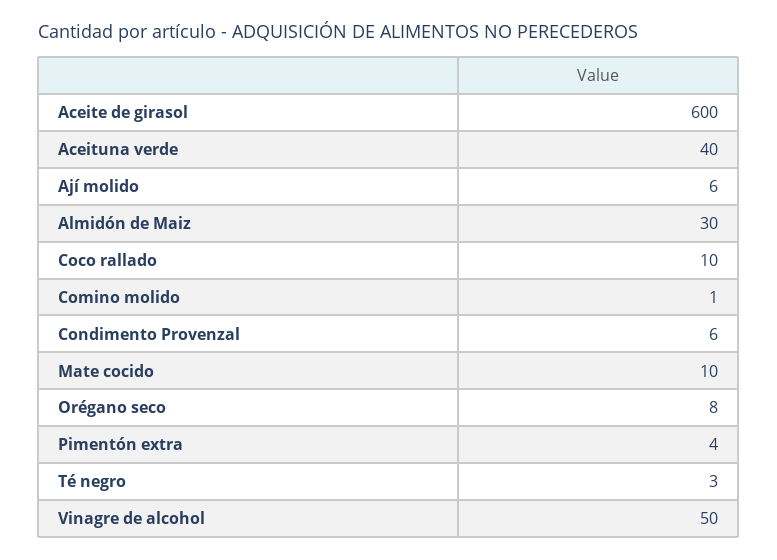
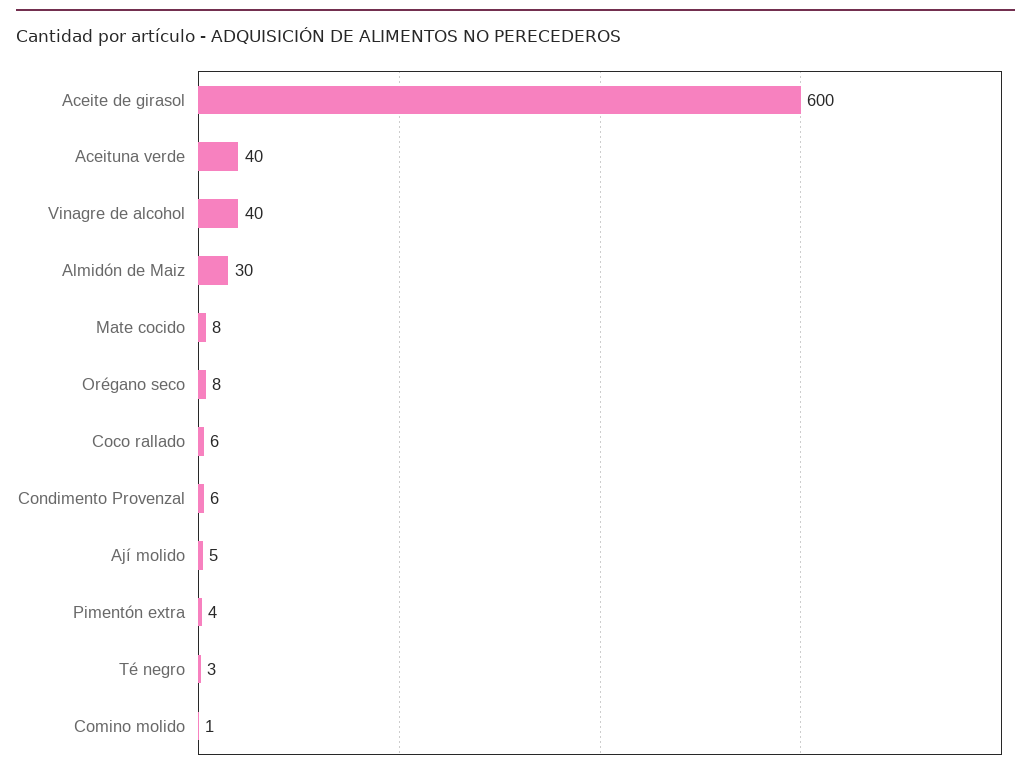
  {
    "Aceite de girasol": 600,
    "Aceituna verde": 40,
-   "Ají molido": 6,
+   "Ají molido": 5,
    "Almidón de Maiz": 30,
-   "Coco rallado": 10,
+   "Coco rallado": 6,
    "Comino molido": 1,
    "Condimento Provenzal": 6,
-   "Mate cocido": 10,
+   "Mate cocido": 8,
    "Orégano seco": 8,
    "Pimentón extra": 4,
    "Té negro": 3,
-   "Vinagre de alcohol": 50
+   "Vinagre de alcohol": 40
  }

